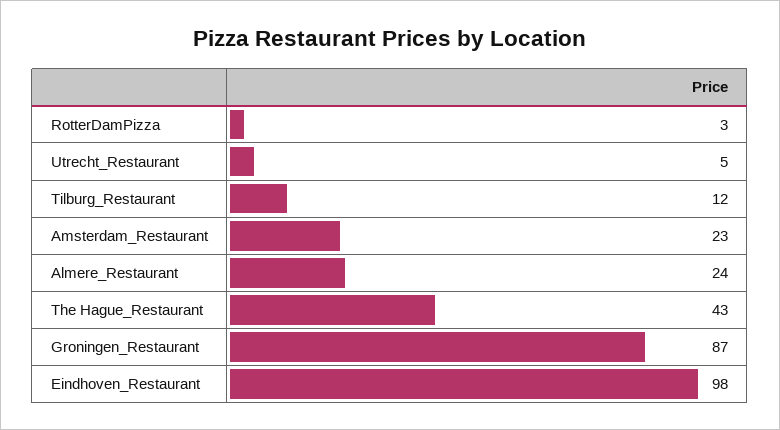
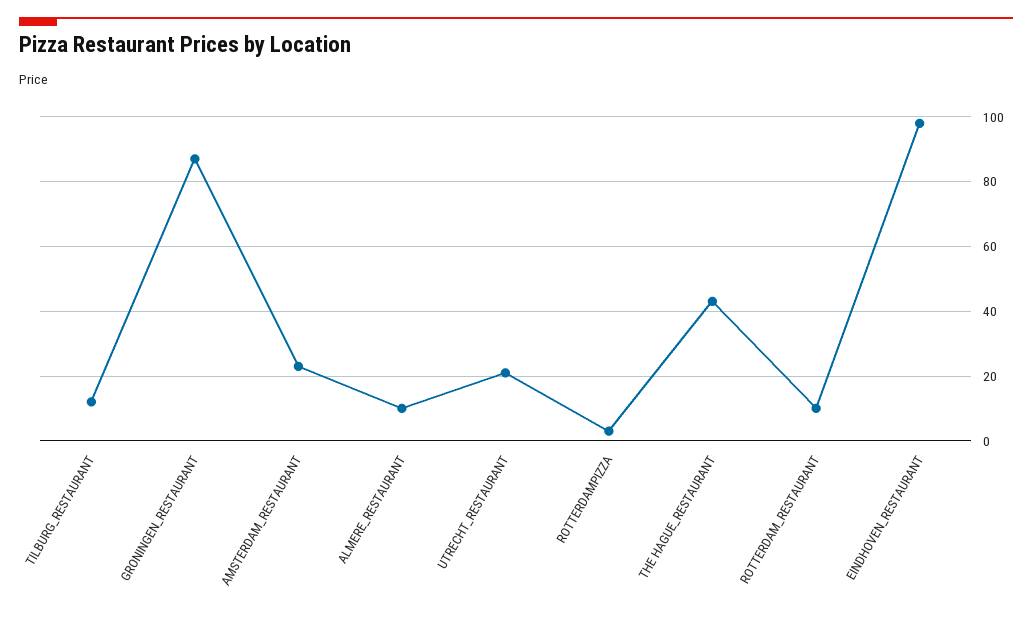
  {
    "RotterDamPizza": 3,
-   "Utrecht_Restaurant": 5,
+   "Utrecht_Restaurant": 20,
    "Tilburg_Restaurant": 12,
    "Amsterdam_Restaurant": 23,
-   "Almere_Restaurant": 24,
+   "Almere_Restaurant": 10,
    "The Hague_Restaurant": 43,
    "Groningen_Restaurant": 87,
-   "Eindhoven_Restaurant": 98
+   "Eindhoven_Restaurant": 98,
+   "ROTTERDAM_RESTAURANT": 10
  }

